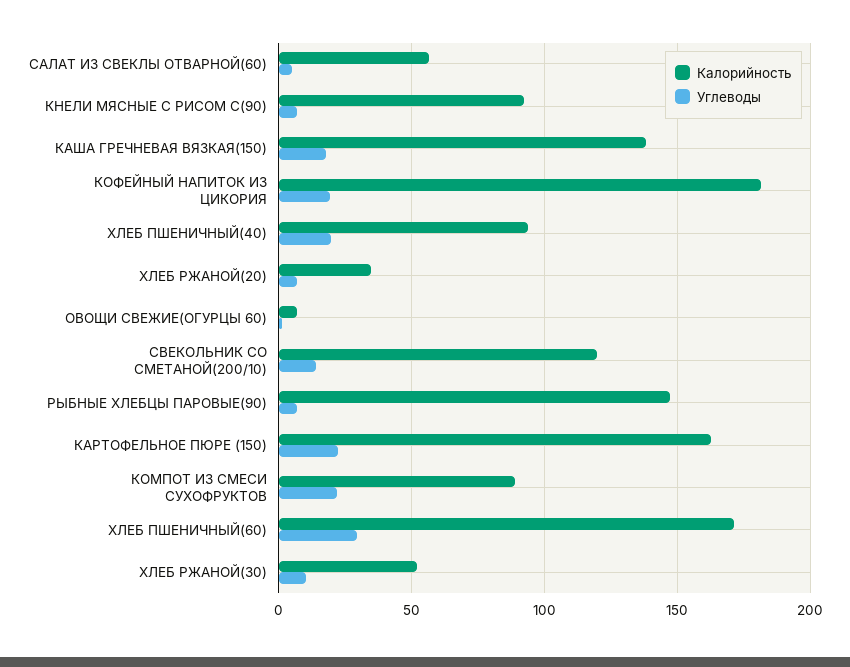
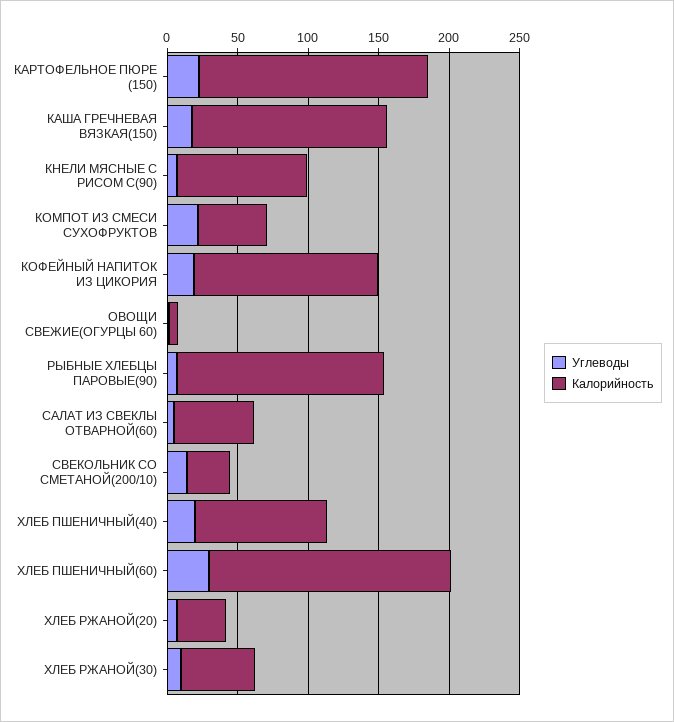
  {
    "Калорийность": {
      "САЛАТ ИЗ СВЕКЛЫ ОТВАРНОЙ(60)": 55,
      "КНЕЛИ МЯСНЫЕ С РИСОМ С(90)": 90,
      "КАША ГРЕЧНЕВАЯ ВЯЗКАЯ(150)": 140,
-     "КОФЕЙНЫЙ НАПИТОК ИЗ ЦИКОРИЯ": 180,
+     "КОФЕЙНЫЙ НАПИТОК ИЗ ЦИКОРИЯ": 130,
      "ХЛЕБ ПШЕНИЧНЫЙ(40)": 95,
      "ХЛЕБ РЖАНОЙ(20)": 35,
      "ОВОЩИ СВЕЖИЕ(ОГУРЦЫ 60)": 5,
-     "СВЕКОЛЬНИК СО СМЕТАНОЙ(200/10)": 120,
+     "СВЕКОЛЬНИК СО СМЕТАНОЙ(200/10)": 30,
      "РЫБНЫЕ ХЛЕБЦЫ ПАРОВЫЕ(90)": 145,
      "КАРТОФЕЛЬНОЕ ПЮРЕ (150)": 165,
-     "КОМПОТ ИЗ СМЕСИ СУХОФРУКТОВ": 90,
+     "КОМПОТ ИЗ СМЕСИ СУХОФРУКТОВ": 50,
      "ХЛЕБ ПШЕНИЧНЫЙ(60)": 170,
      "ХЛЕБ РЖАНОЙ(30)": 50
    },
    "Углеводы": {
      "САЛАТ ИЗ СВЕКЛЫ ОТВАРНОЙ(60)": 5,
      "КНЕЛИ МЯСНЫЕ С РИСОМ С(90)": 5,
      "КАША ГРЕЧНЕВАЯ ВЯЗКАЯ(150)": 20,
      "КОФЕЙНЫЙ НАПИТОК ИЗ ЦИКОРИЯ": 20,
      "ХЛЕБ ПШЕНИЧНЫЙ(40)": 20,
      "ХЛЕБ РЖАНОЙ(20)": 5,
      "ОВОЩИ СВЕЖИЕ(ОГУРЦЫ 60)": 0,
      "СВЕКОЛЬНИК СО СМЕТАНОЙ(200/10)": 15,
      "РЫБНЫЕ ХЛЕБЦЫ ПАРОВЫЕ(90)": 5,
      "КАРТОФЕЛЬНОЕ ПЮРЕ (150)": 20,
      "КОМПОТ ИЗ СМЕСИ СУХОФРУКТОВ": 20,
      "ХЛЕБ ПШЕНИЧНЫЙ(60)": 30,
      "ХЛЕБ РЖАНОЙ(30)": 10
    }
  }

